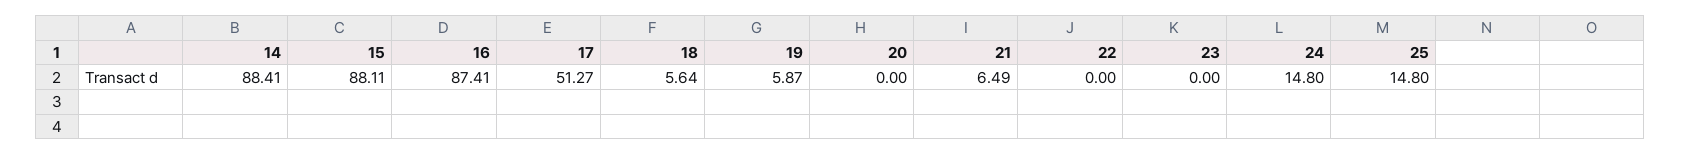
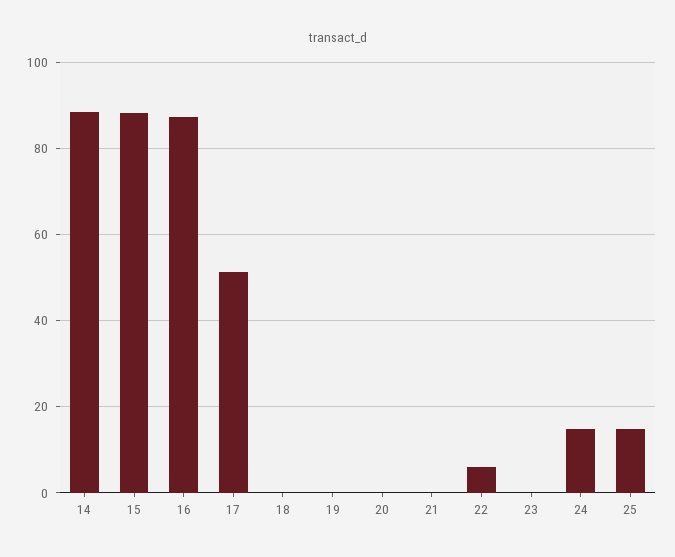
  {
    "14": 88.41,
    "15": 88.11,
    "16": 87.41,
    "17": 51.27,
-   "18": 5.64,
+   "18": 0,
-   "19": 5.87,
+   "19": 0,
    "20": 0,
-   "21": 6.49,
+   "21": 0,
-   "22": 0,
+   "22": 6,
    "23": 0,
    "24": 14.8,
    "25": 14.8
  }

